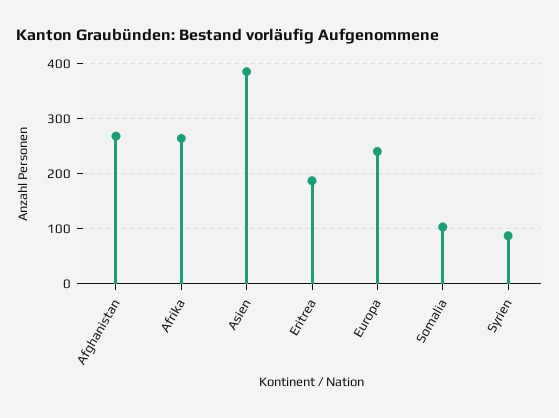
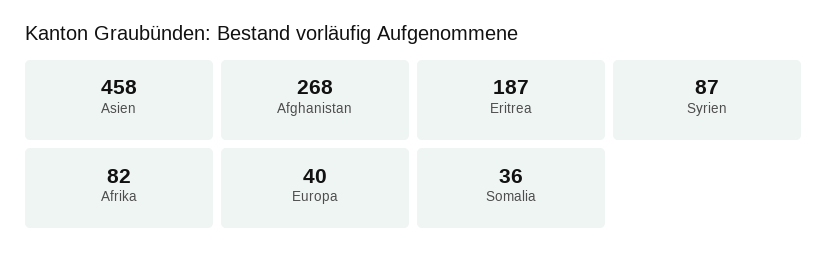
  {
    "Afghanistan": 268,
-   "Afrika": 260,
+   "Afrika": 82,
-   "Asien": 380,
+   "Asien": 458,
    "Eritrea": 187,
-   "Europa": 240,
+   "Europa": 40,
-   "Somalia": 100,
+   "Somalia": 36,
    "Syrien": 87
  }

